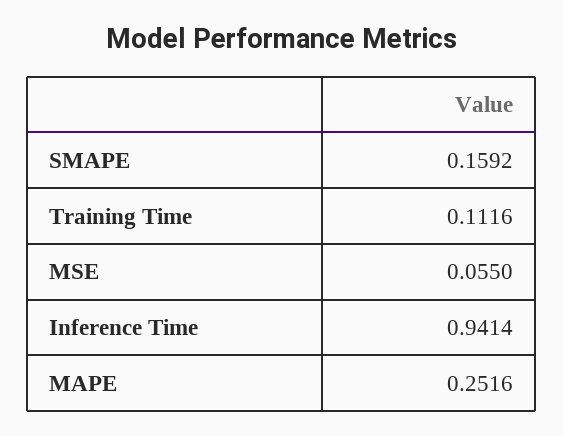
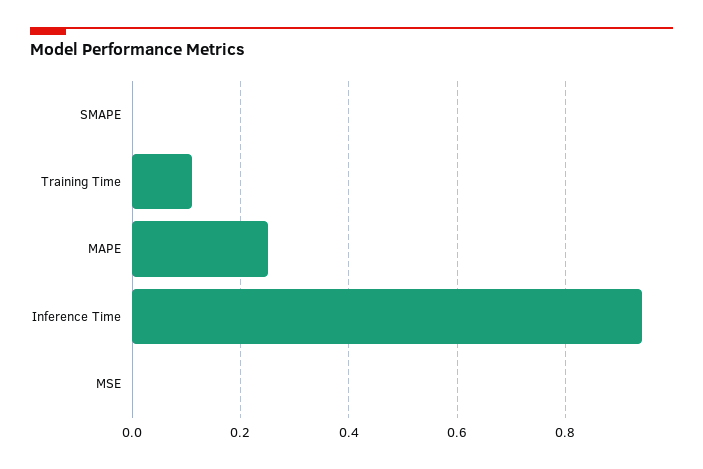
  {
-   "SMAPE": 0.1592,
+   "SMAPE": 0,
    "Training Time": 0.1116,
-   "MSE": 0.055,
+   "MSE": 0,
    "Inference Time": 0.9414,
    "MAPE": 0.2516
  }

